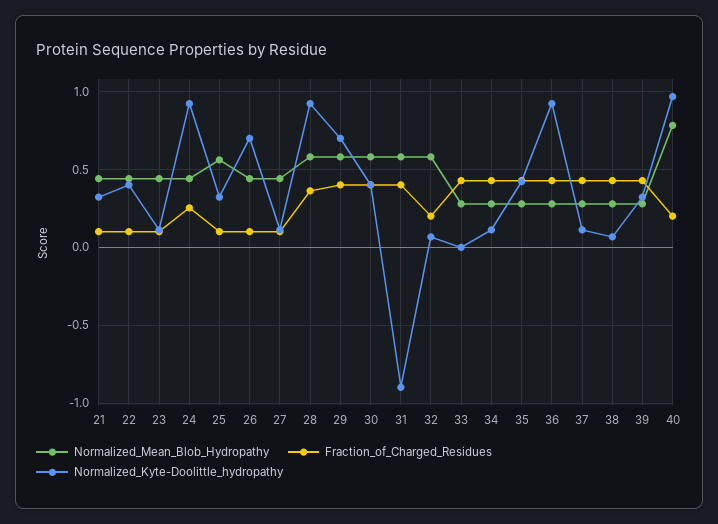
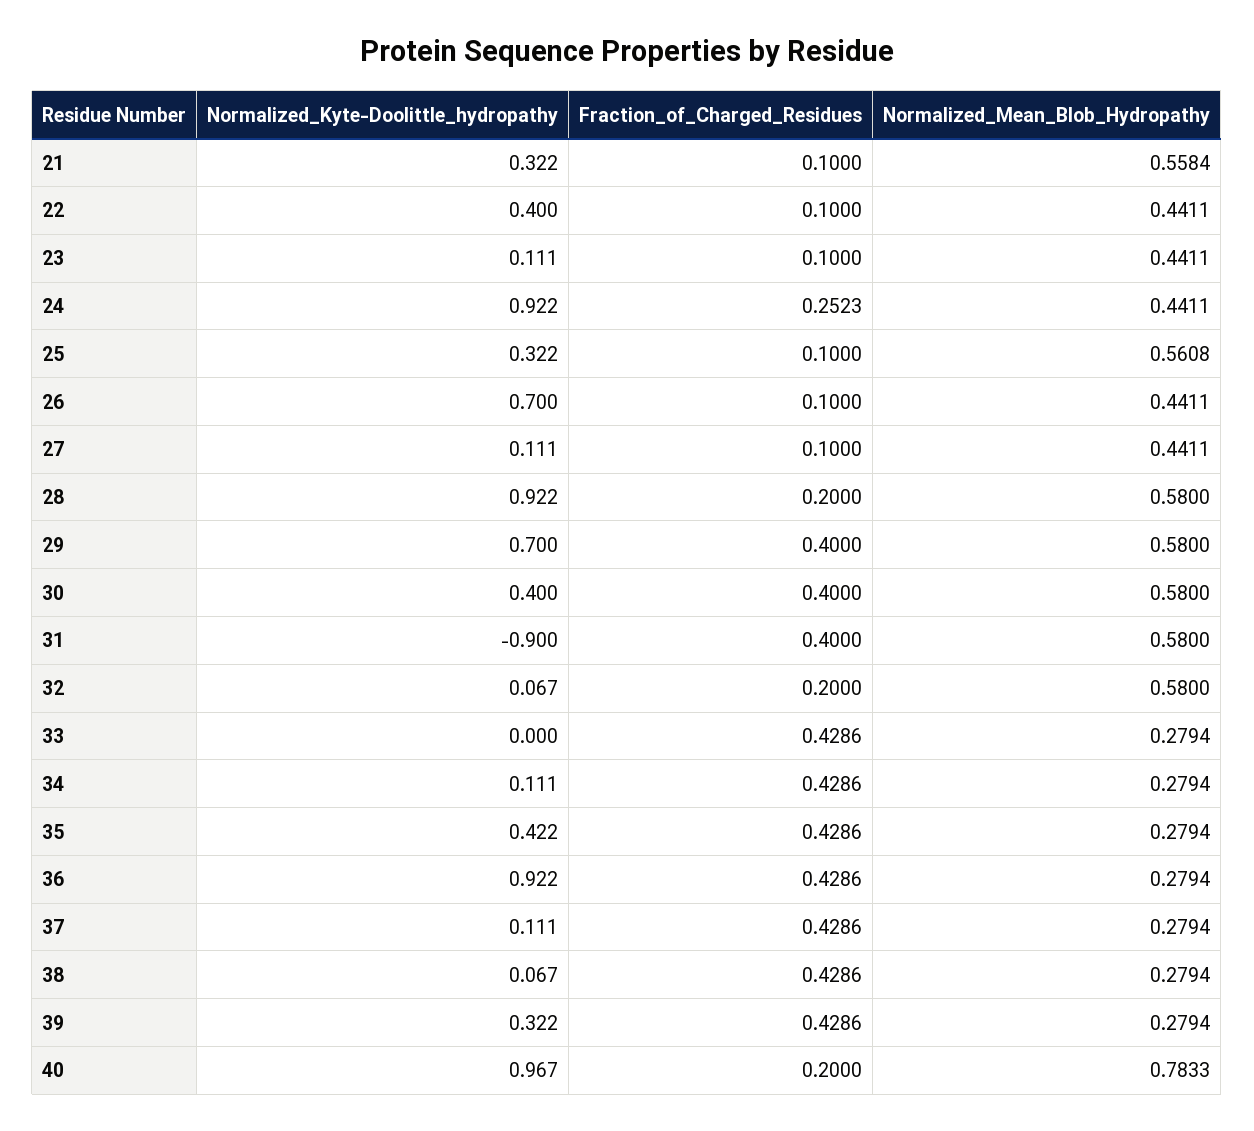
  {
    "Normalized_Mean_Blob_Hydropathy": {
-     "21": 0.45,
+     "21": 0.5584,
      "22": 0.4411,
      "23": 0.4411,
      "24": 0.4411,
      "25": 0.5608,
      "26": 0.4411,
      "27": 0.4411,
      "28": 0.58,
      "29": 0.58,
      "30": 0.58,
      "31": 0.58,
      "32": 0.58,
      "33": 0.2794,
      "34": 0.2794,
      "35": 0.2794,
      "36": 0.2794,
      "37": 0.2794,
      "38": 0.2794,
      "39": 0.2794,
      "40": 0.7833
    },
    "Fraction_of_Charged_Residues": {
      "21": 0.1,
      "22": 0.1,
      "23": 0.1,
      "24": 0.2523,
      "25": 0.1,
      "26": 0.1,
      "27": 0.1,
-     "28": 0.35,
+     "28": 0.2,
      "29": 0.4,
      "30": 0.4,
      "31": 0.4,
      "32": 0.2,
      "33": 0.4286,
      "34": 0.4286,
      "35": 0.4286,
      "36": 0.4286,
      "37": 0.4286,
      "38": 0.4286,
      "39": 0.4286,
      "40": 0.2
    },
    "Normalized_Kyte-Doolittle_hydropathy": {
      "21": 0.322,
      "22": 0.4,
      "23": 0.111,
      "24": 0.922,
      "25": 0.322,
      "26": 0.7,
      "27": 0.111,
      "28": 0.922,
      "29": 0.7,
      "30": 0.4,
      "31": -0.9,
      "32": 0.067,
      "33": 0,
      "34": 0.111,
      "35": 0.422,
      "36": 0.922,
      "37": 0.111,
      "38": 0.067,
      "39": 0.322,
      "40": 0.967
    }
  }

